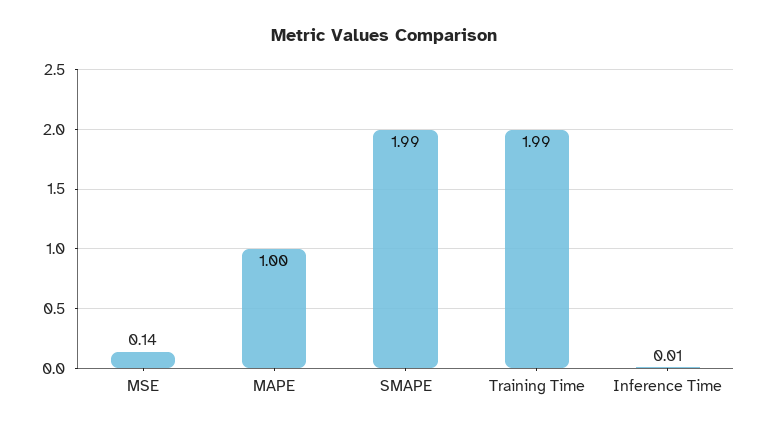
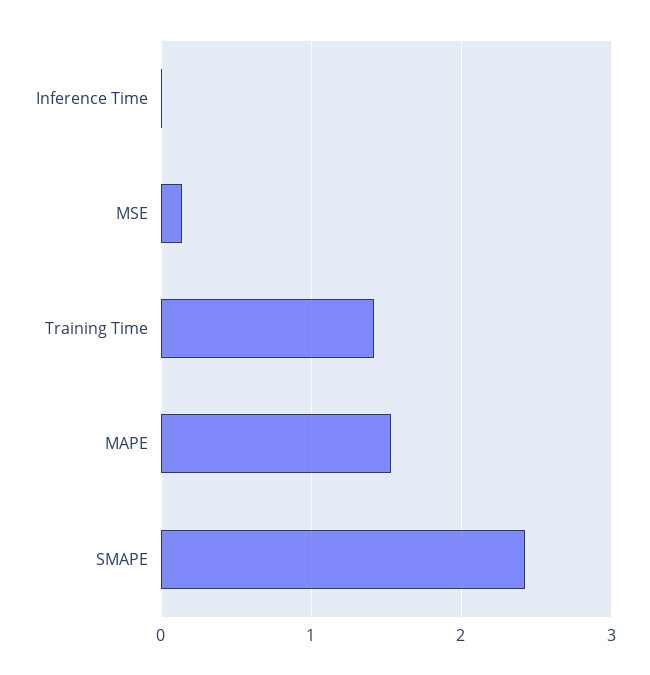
  {
    "MSE": 0.14,
-   "MAPE": 1,
+   "MAPE": 1.5,
-   "SMAPE": 1.99,
+   "SMAPE": 2.4,
-   "Training Time": 1.99,
+   "Training Time": 1.4,
    "Inference Time": 0.01
  }

